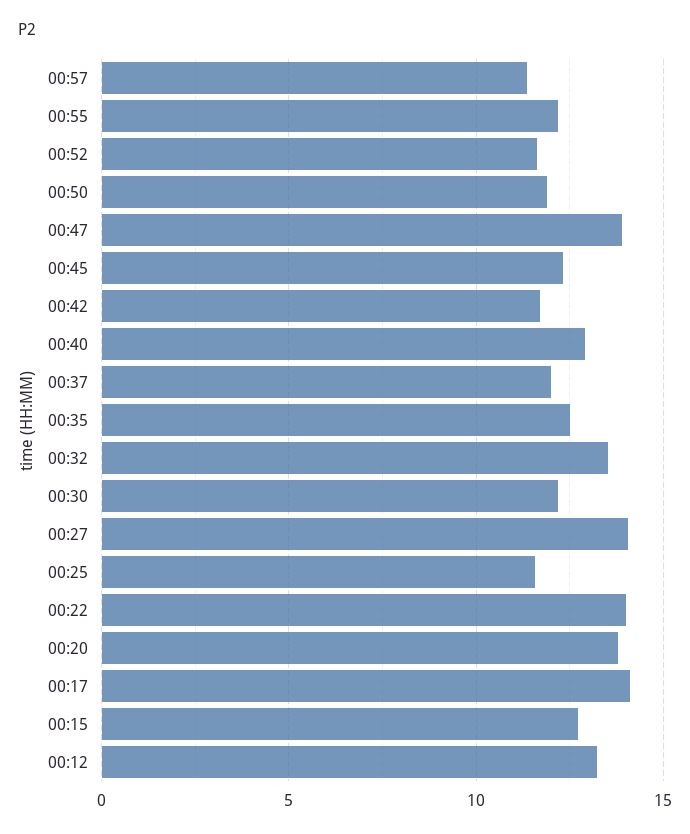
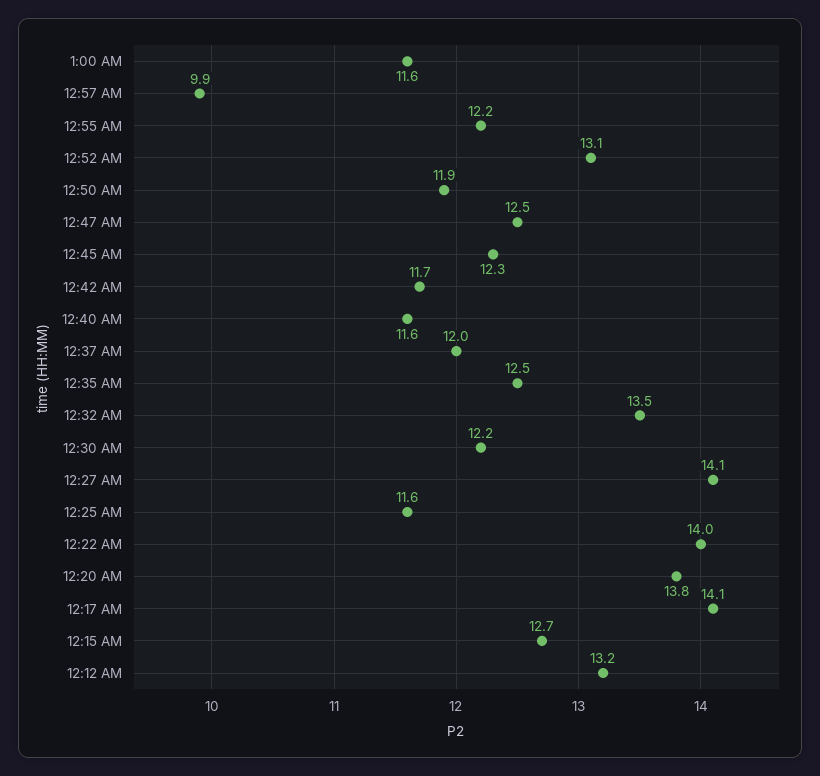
  {
-   "00:57": 11.5,
+   "00:57": 9.9,
    "00:55": 12.2,
-   "00:52": 11.5,
+   "00:52": 13.1,
    "00:50": 11.9,
-   "00:47": 14,
+   "00:47": 12.5,
    "00:45": 12.3,
    "00:42": 11.7,
-   "00:40": 13,
+   "00:40": 11.6,
    "00:37": 12,
    "00:35": 12.5,
    "00:32": 13.5,
    "00:30": 12.2,
    "00:27": 14.1,
    "00:25": 11.6,
    "00:22": 14,
    "00:20": 13.8,
    "00:17": 14.1,
    "00:15": 12.7,
-   "00:12": 13.2
+   "00:12": 13.2,
+   "1:00 AM": 11.6
  }

